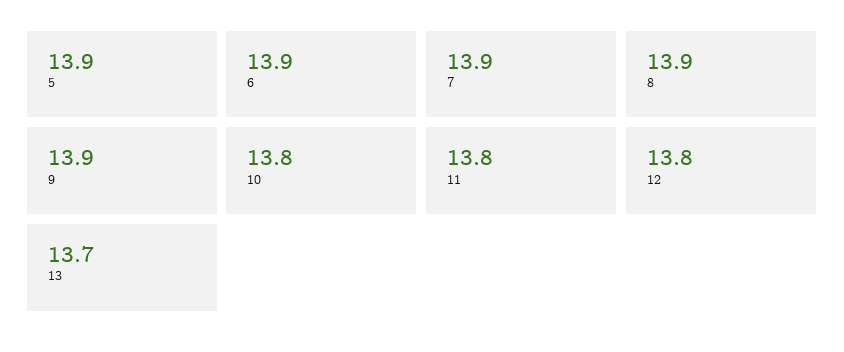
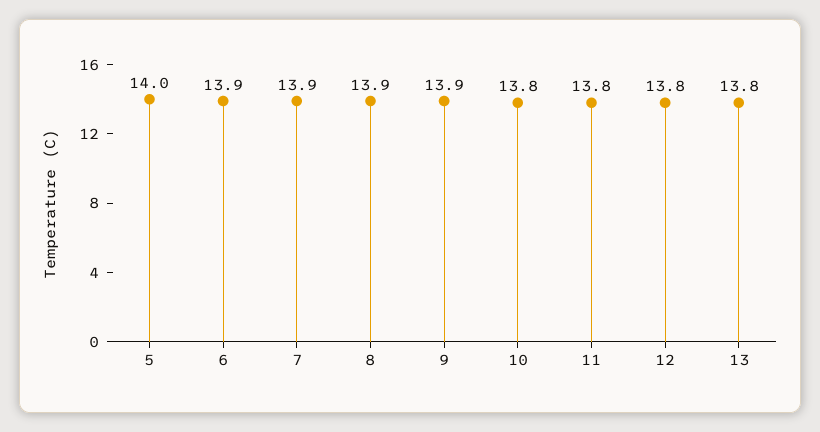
  {
-   "5": 13.9,
+   "5": 14,
    "6": 13.9,
    "7": 13.9,
    "8": 13.9,
    "9": 13.9,
    "10": 13.8,
    "11": 13.8,
    "12": 13.8,
-   "13": 13.7
+   "13": 13.8
  }

